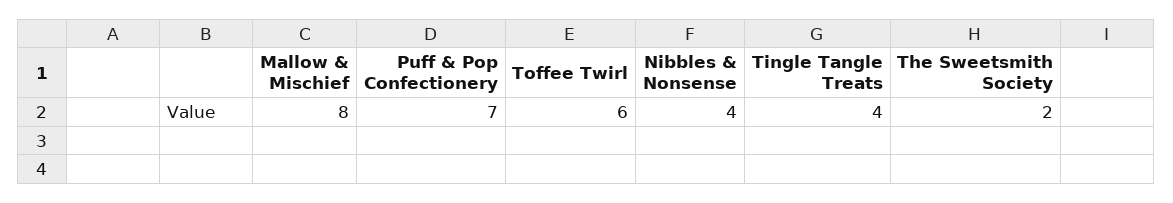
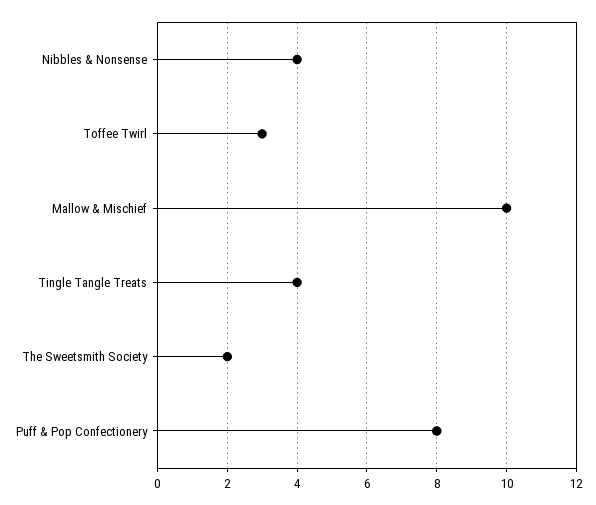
  {
-   "Mallow & Mischief": 8,
+   "Mallow & Mischief": 10,
-   "Puff & Pop Confectionery": 7,
+   "Puff & Pop Confectionery": 8,
-   "Toffee Twirl": 6,
+   "Toffee Twirl": 3,
    "Nibbles & Nonsense": 4,
    "Tingle Tangle Treats": 4,
    "The Sweetsmith Society": 2
  }

